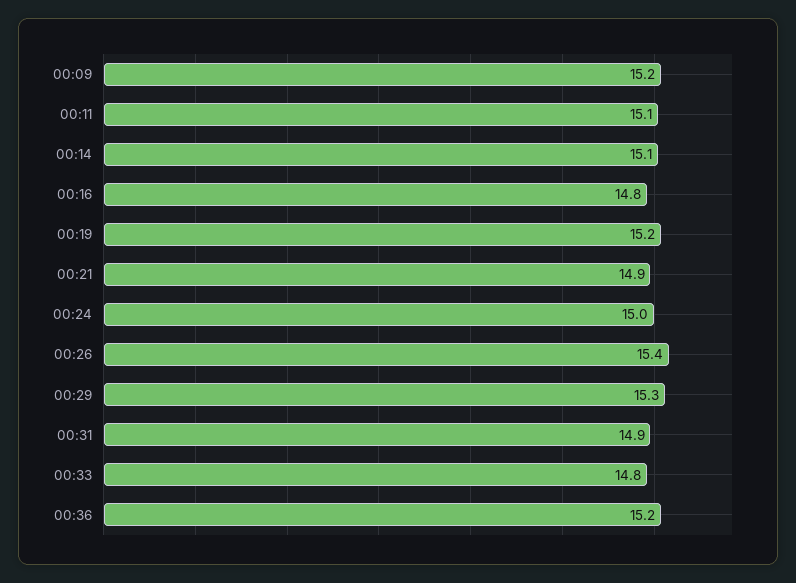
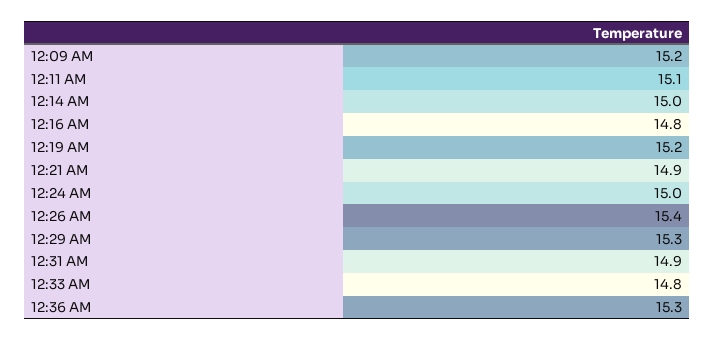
  {
    "00:09": 15.2,
    "00:11": 15.1,
-   "00:14": 15.1,
+   "00:14": 15,
    "00:16": 14.8,
    "00:19": 15.2,
    "00:21": 14.9,
    "00:24": 15,
    "00:26": 15.4,
    "00:29": 15.3,
    "00:31": 14.9,
    "00:33": 14.8,
-   "00:36": 15.2
+   "00:36": 15.3
  }

